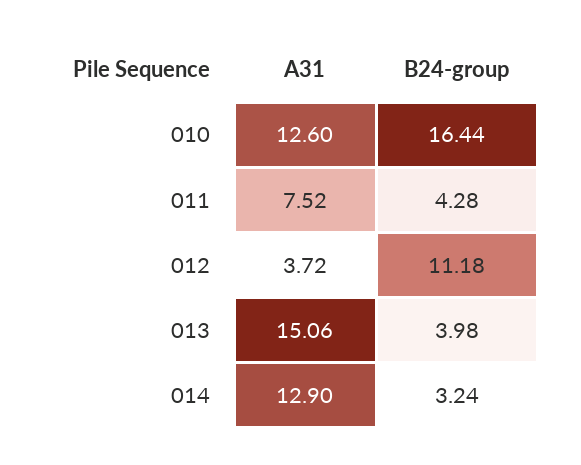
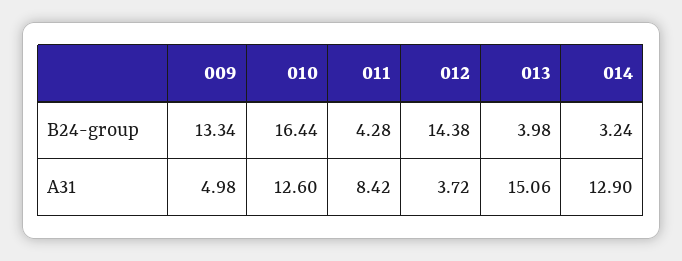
  {
    "A31": {
      "010": 12.6,
-     "011": 7.52,
+     "011": 8.42,
      "012": 3.72,
      "013": 15.06,
-     "014": 12.9
+     "014": 12.9,
+     "009": 4.98
    },
    "B24-group": {
      "010": 16.44,
      "011": 4.28,
-     "012": 11.18,
+     "012": 14.38,
      "013": 3.98,
-     "014": 3.24
+     "014": 3.24,
+     "009": 13.34
    }
  }

